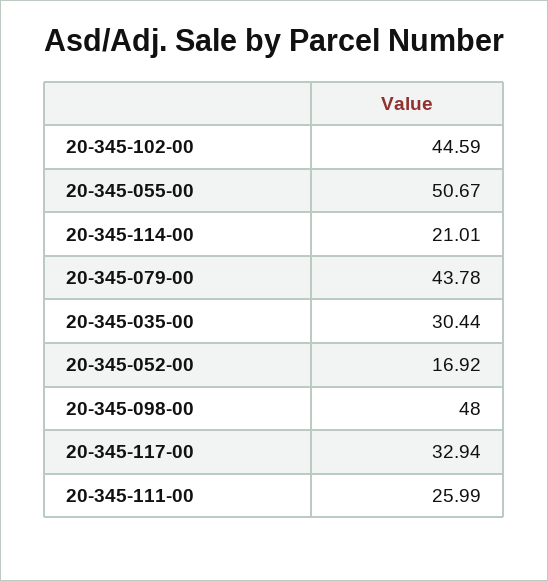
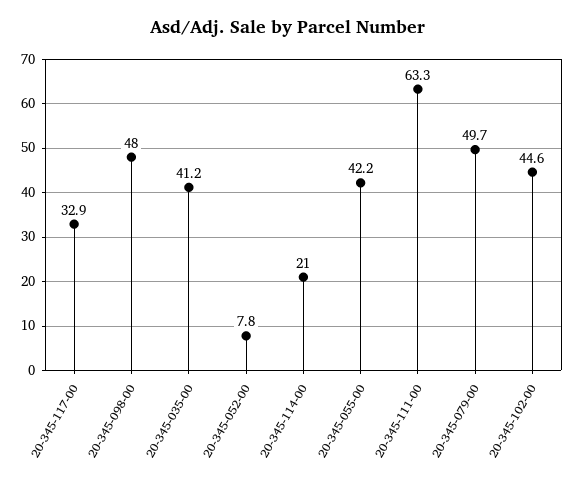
  {
    "20-345-102-00": 44.59,
-   "20-345-055-00": 50.67,
+   "20-345-055-00": 42.2,
    "20-345-114-00": 21.01,
-   "20-345-079-00": 43.78,
+   "20-345-079-00": 49.7,
-   "20-345-035-00": 30.44,
+   "20-345-035-00": 41.2,
-   "20-345-052-00": 16.92,
+   "20-345-052-00": 7.8,
    "20-345-098-00": 48,
    "20-345-117-00": 32.94,
-   "20-345-111-00": 25.99
+   "20-345-111-00": 63.3
  }

